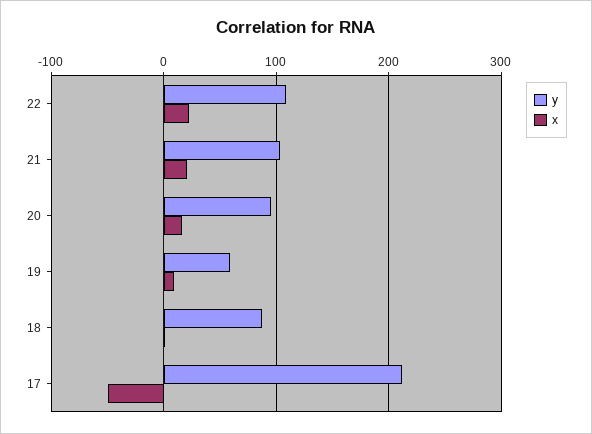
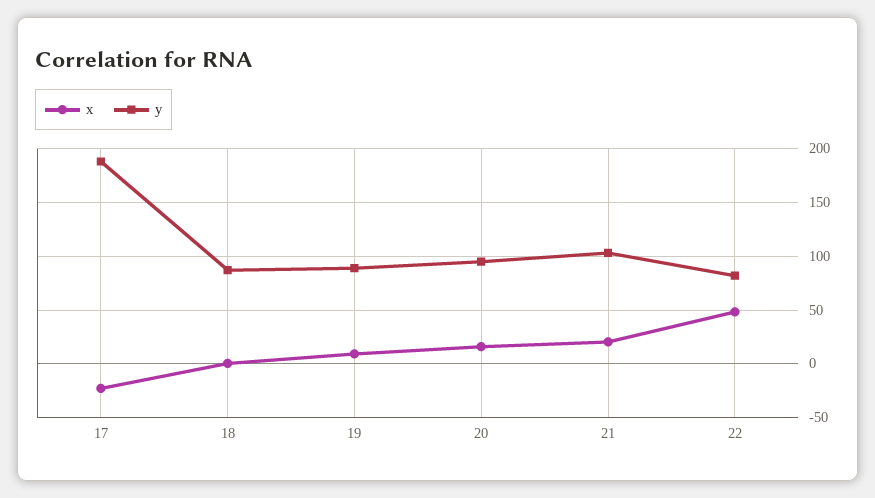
  {
    "y": {
-     "22": 110,
+     "22": 80,
      "21": 100,
      "20": 100,
-     "19": 60,
+     "19": 90,
      "18": 90,
-     "17": 210
+     "17": 190
    },
    "x": {
-     "22": 20,
+     "22": 50,
      "21": 20,
      "20": 20,
      "19": 10,
      "18": 0,
-     "17": -50
+     "17": -20
    }
  }

